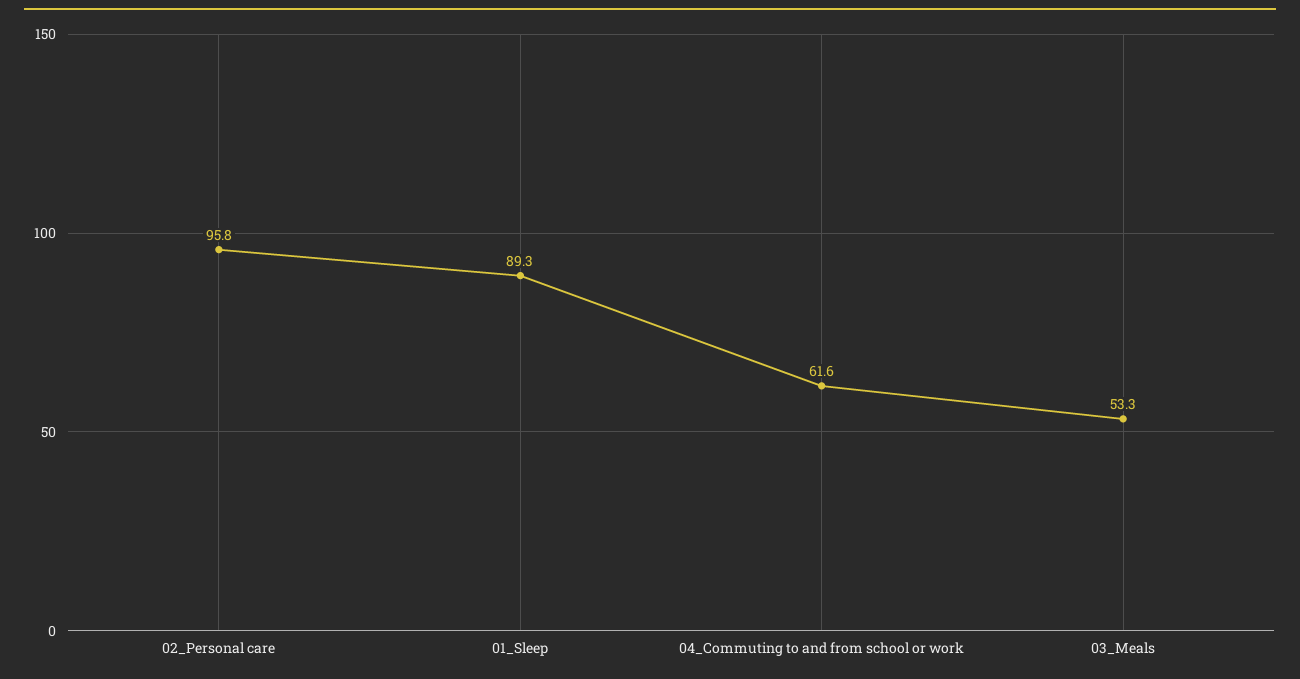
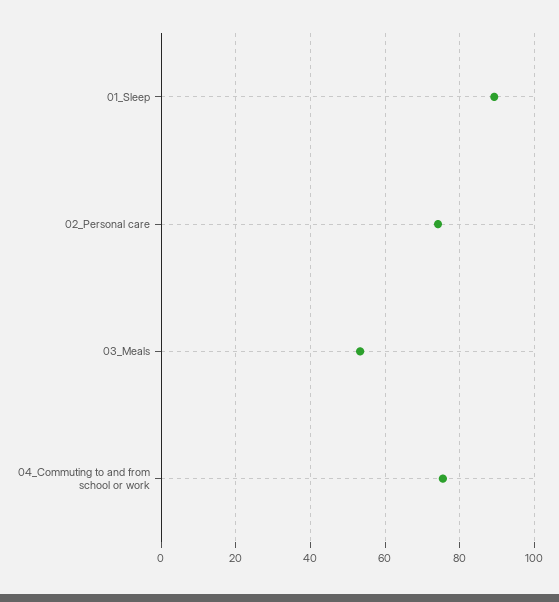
  {
-   "02_Personal care": 95.8,
+   "02_Personal care": 74,
    "01_Sleep": 89.3,
-   "04_Commuting to and from school or work": 61.6,
+   "04_Commuting to and from school or work": 76,
    "03_Meals": 53.3
  }

